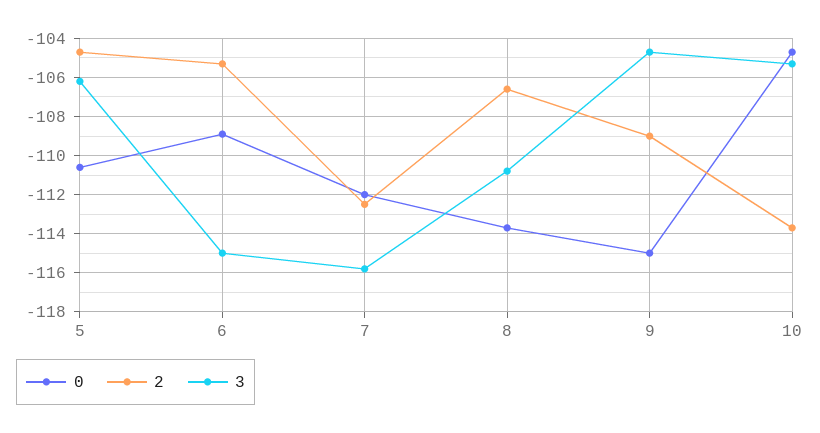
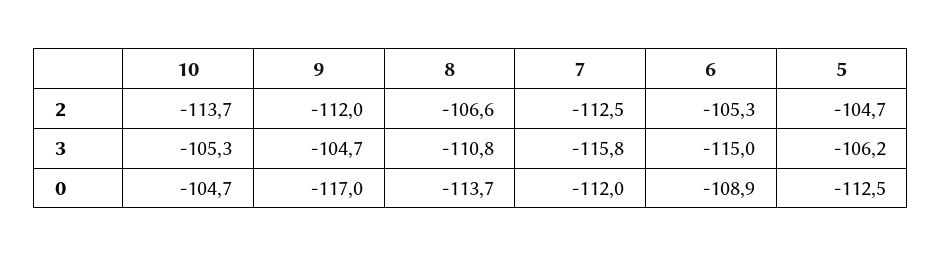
  {
    "0": {
-     "5": -110.5,
+     "5": -112.5,
      "6": -108.9,
      "7": -112,
      "8": -113.7,
-     "9": -115,
+     "9": -117,
      "10": -104.7
    },
    "2": {
      "5": -104.7,
      "6": -105.3,
      "7": -112.5,
      "8": -106.6,
-     "9": -109,
+     "9": -112,
      "10": -113.7
    },
    "3": {
      "5": -106.2,
      "6": -115,
      "7": -115.8,
      "8": -110.8,
      "9": -104.7,
      "10": -105.3
    }
  }

